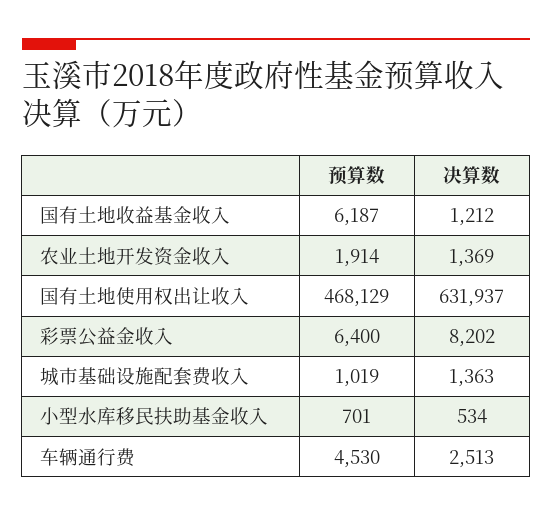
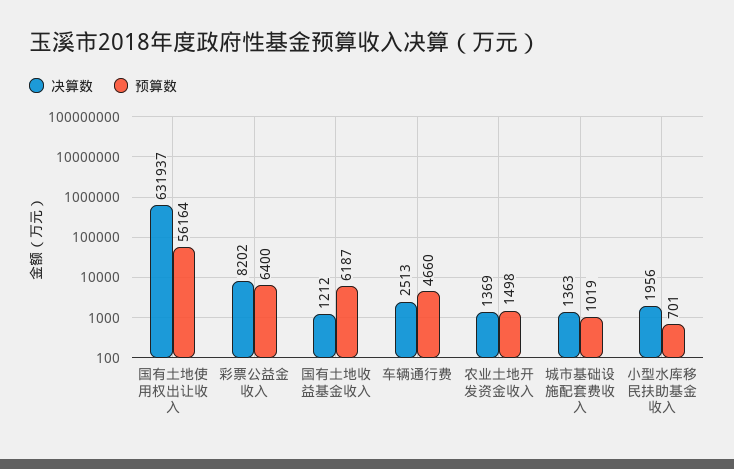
  {
    "预算数": {
      "国有土地收益基金收入": 6187,
-     "农业土地开发资金收入": 1914,
+     "农业土地开发资金收入": 1498,
-     "国有土地使用权出让收入": 468129,
+     "国有土地使用权出让收入": 56164,
      "彩票公益金收入": 6400,
      "城市基础设施配套费收入": 1019,
      "小型水库移民扶助基金收入": 701,
-     "车辆通行费": 4530
+     "车辆通行费": 4660
    },
    "决算数": {
      "国有土地收益基金收入": 1212,
      "农业土地开发资金收入": 1369,
      "国有土地使用权出让收入": 631937,
      "彩票公益金收入": 8202,
      "城市基础设施配套费收入": 1363,
-     "小型水库移民扶助基金收入": 534,
+     "小型水库移民扶助基金收入": 1956,
      "车辆通行费": 2513
    }
  }

